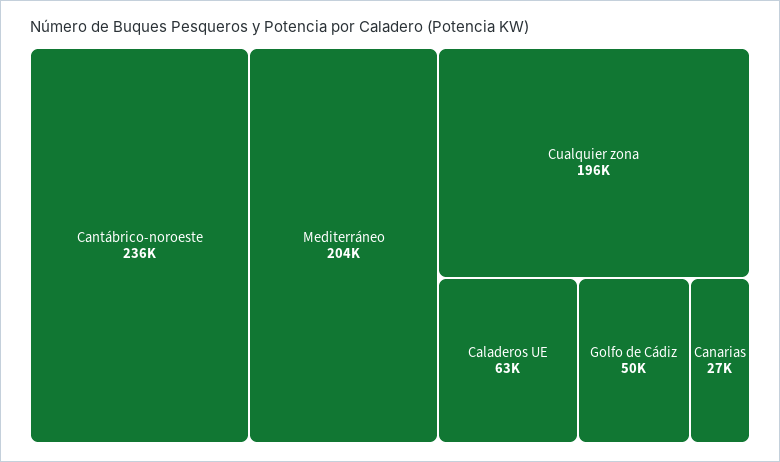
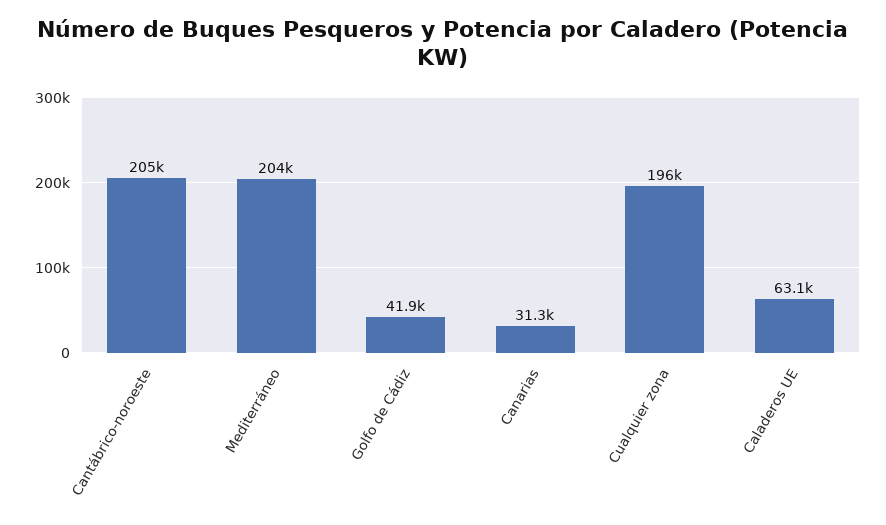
  {
-   "Cantábrico-noroeste": 236000,
+   "Cantábrico-noroeste": 205000,
    "Mediterráneo": 204000,
    "Cualquier zona": 196000,
    "Caladeros UE": 63100,
-   "Golfo de Cádiz": 50000,
+   "Golfo de Cádiz": 41900,
-   "Canarias": 27000
+   "Canarias": 31300
  }

